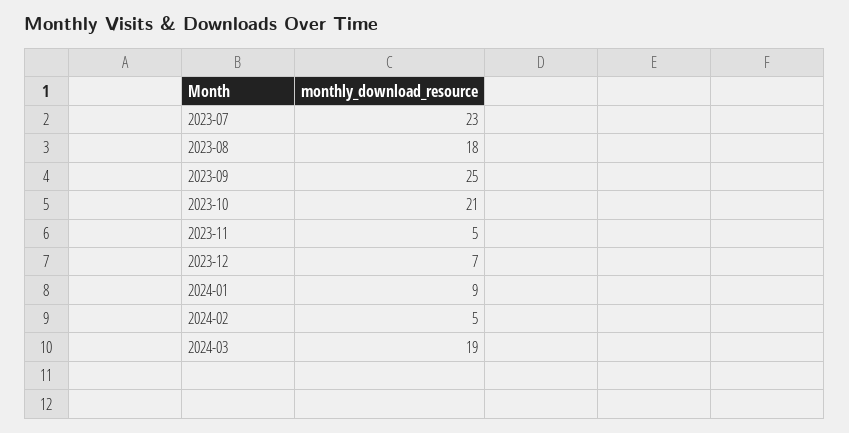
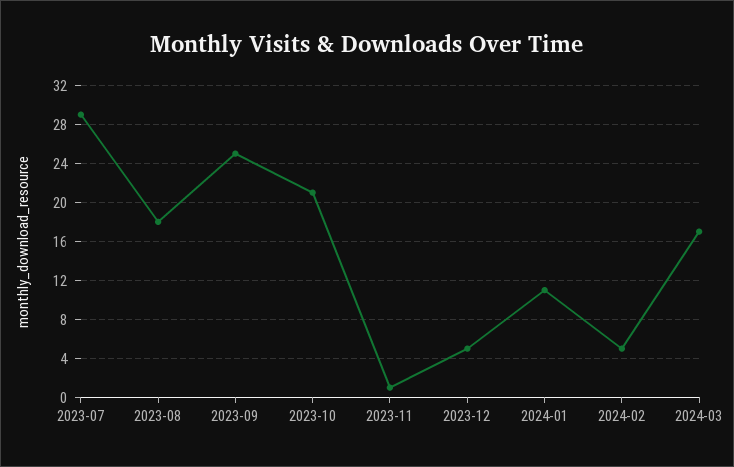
  {
-   "2023-07": 23,
+   "2023-07": 29,
    "2023-08": 18,
    "2023-09": 25,
    "2023-10": 21,
-   "2023-11": 5,
+   "2023-11": 1,
-   "2023-12": 7,
+   "2023-12": 5,
-   "2024-01": 9,
+   "2024-01": 11,
    "2024-02": 5,
-   "2024-03": 19
+   "2024-03": 17
  }

